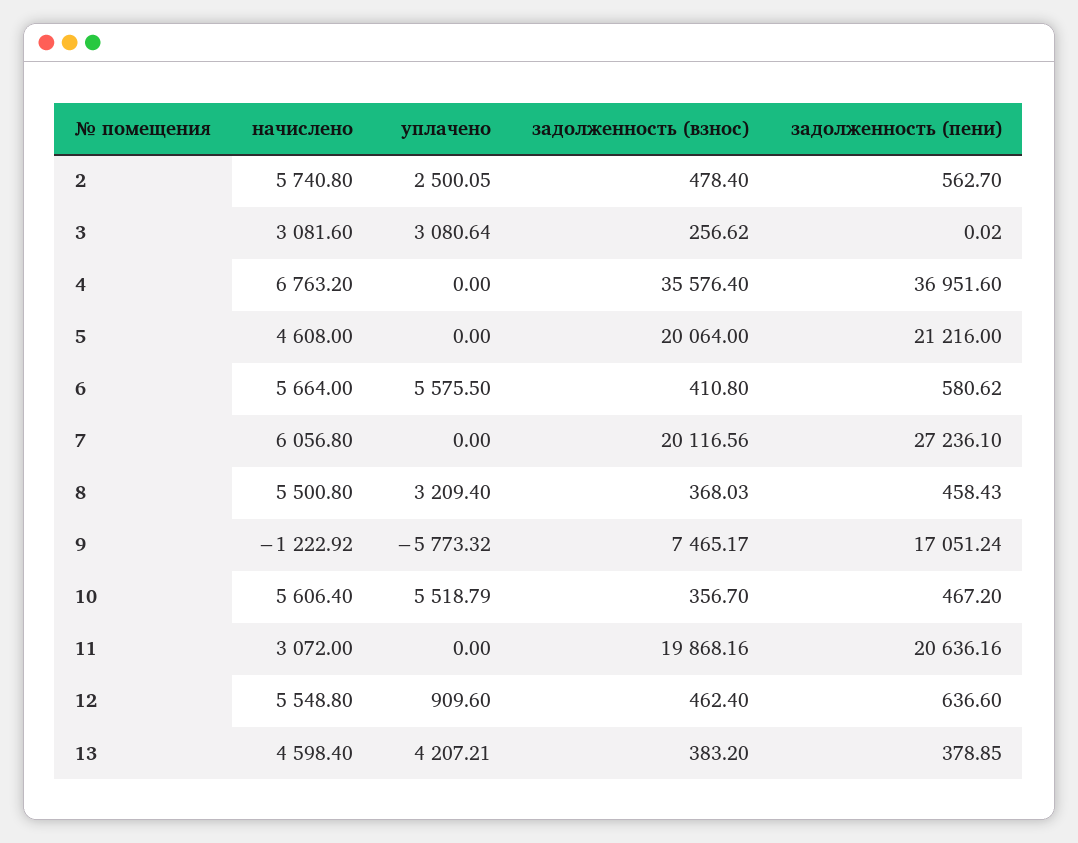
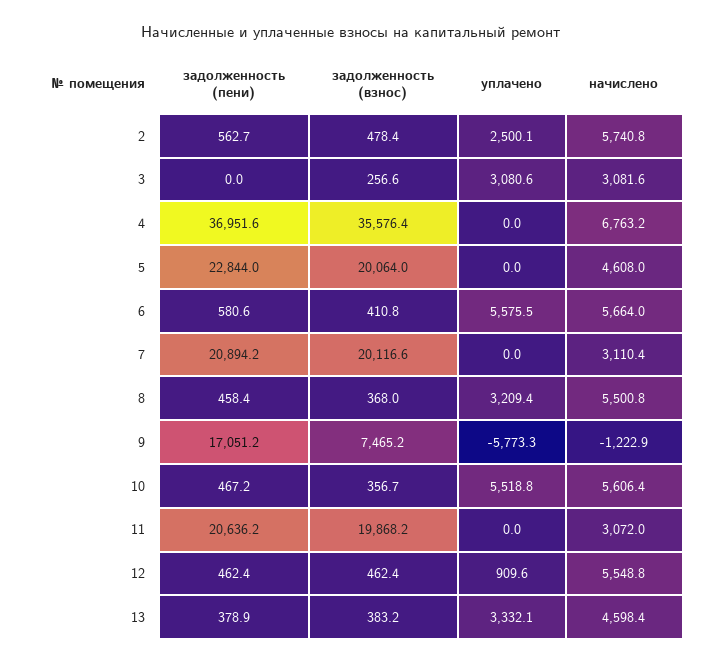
  {
    "начислено": {
      "2": 5740.8,
      "3": 3081.6,
      "4": 6763.2,
      "5": 4608,
      "6": 5664,
-     "7": 6056.8,
+     "7": 3110.4,
      "8": 5500.8,
      "9": -1222.92,
      "10": 5606.4,
      "11": 3072,
      "12": 5548.8,
      "13": 4598.4
    },
    "уплачено": {
      "2": 2500.05,
      "3": 3080.64,
      "4": 0,
      "5": 0,
      "6": 5575.5,
      "7": 0,
      "8": 3209.4,
      "9": -5773.32,
      "10": 5518.79,
      "11": 0,
      "12": 909.6,
-     "13": 4207.21
+     "13": 3332.1
    },
    "задолженность (взнос)": {
      "2": 478.4,
      "3": 256.62,
      "4": 35576.4,
      "5": 20064,
      "6": 410.8,
      "7": 20116.56,
      "8": 368.03,
      "9": 7465.17,
      "10": 356.7,
      "11": 19868.16,
      "12": 462.4,
      "13": 383.2
    },
    "задолженность (пени)": {
      "2": 562.7,
      "3": 0.02,
      "4": 36951.6,
-     "5": 21216,
+     "5": 22844,
      "6": 580.62,
-     "7": 27236.1,
+     "7": 20894.2,
      "8": 458.43,
      "9": 17051.24,
      "10": 467.2,
      "11": 20636.16,
-     "12": 636.6,
+     "12": 462.4,
      "13": 378.85
    }
  }

